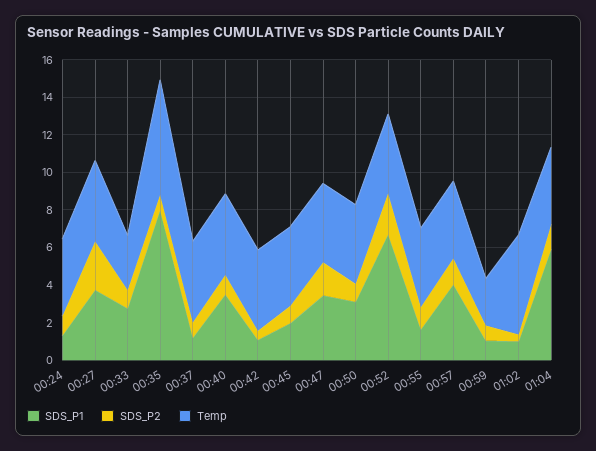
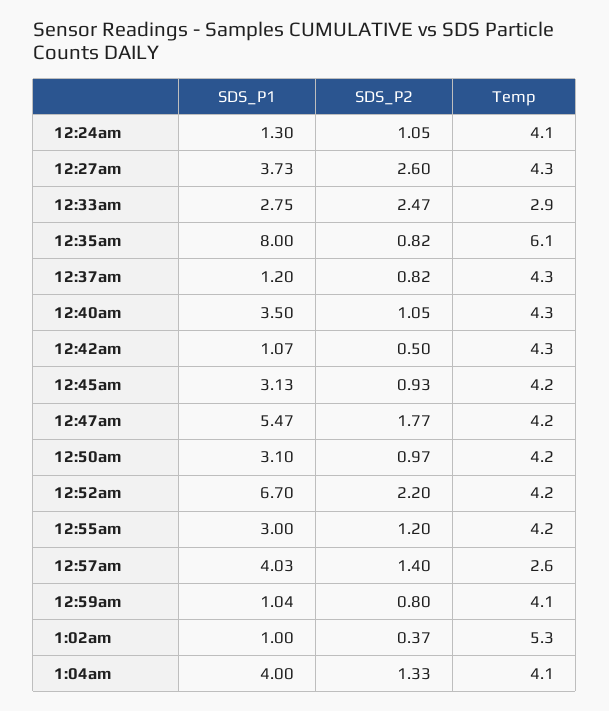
  {
    "SDS_P1": {
      "00:24": 1.3,
      "00:27": 3.73,
      "00:33": 2.75,
      "00:35": 8,
      "00:37": 1.2,
      "00:40": 3.5,
      "00:42": 1.07,
-     "00:45": 2,
+     "00:45": 3.13,
-     "00:47": 3.5,
+     "00:47": 5.47,
      "00:50": 3.1,
      "00:52": 6.7,
-     "00:55": 1.5,
+     "00:55": 3,
      "00:57": 4.03,
      "00:59": 1.04,
      "01:02": 1,
-     "01:04": 6
+     "01:04": 4
    },
    "SDS_P2": {
      "00:24": 1.05,
      "00:27": 2.6,
-     "00:33": 1,
+     "00:33": 2.47,
      "00:35": 0.82,
      "00:37": 0.82,
      "00:40": 1.05,
      "00:42": 0.5,
      "00:45": 0.93,
      "00:47": 1.77,
      "00:50": 0.97,
      "00:52": 2.2,
      "00:55": 1.2,
      "00:57": 1.4,
      "00:59": 0.8,
      "01:02": 0.37,
      "01:04": 1.33
    },
    "Temp": {
      "00:24": 4.1,
      "00:27": 4.3,
      "00:33": 2.9,
      "00:35": 6.1,
      "00:37": 4.3,
      "00:40": 4.3,
      "00:42": 4.3,
      "00:45": 4.2,
      "00:47": 4.2,
      "00:50": 4.2,
      "00:52": 4.2,
      "00:55": 4.2,
-     "00:57": 4,
+     "00:57": 2.6,
-     "00:59": 2.5,
+     "00:59": 4.1,
      "01:02": 5.3,
      "01:04": 4.1
    }
  }

